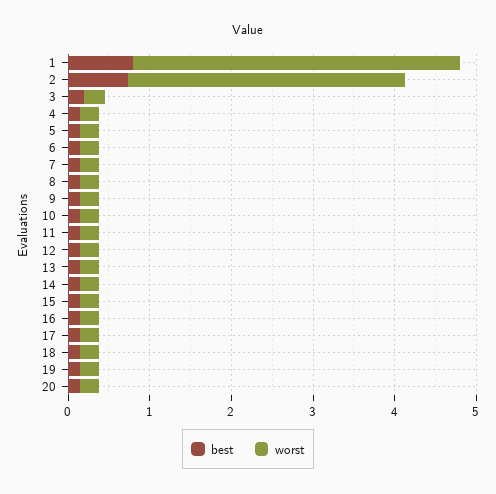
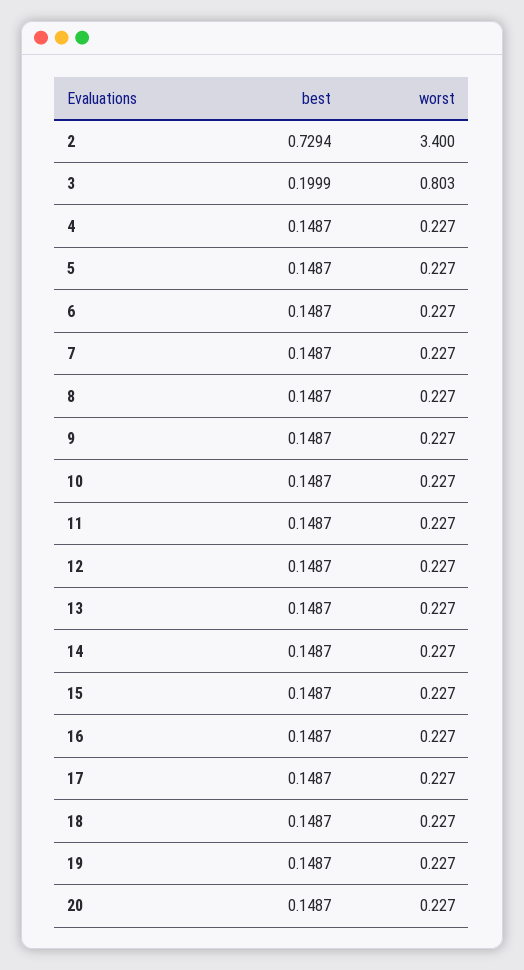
  {
    "best": {
-     "1": 0.8,
      "2": 0.7294,
      "3": 0.1999,
      "4": 0.1487,
      "5": 0.1487,
      "6": 0.1487,
      "7": 0.1487,
      "8": 0.1487,
      "9": 0.1487,
      "10": 0.1487,
      "11": 0.1487,
      "12": 0.1487,
      "13": 0.1487,
      "14": 0.1487,
      "15": 0.1487,
      "16": 0.1487,
      "17": 0.1487,
      "18": 0.1487,
      "19": 0.1487,
      "20": 0.1487
    },
    "worst": {
-     "1": 4,
      "2": 3.4,
-     "3": 0.2,
+     "3": 0.803,
      "4": 0.227,
      "5": 0.227,
      "6": 0.227,
      "7": 0.227,
      "8": 0.227,
      "9": 0.227,
      "10": 0.227,
      "11": 0.227,
      "12": 0.227,
      "13": 0.227,
      "14": 0.227,
      "15": 0.227,
      "16": 0.227,
      "17": 0.227,
      "18": 0.227,
      "19": 0.227,
      "20": 0.227
    }
  }

